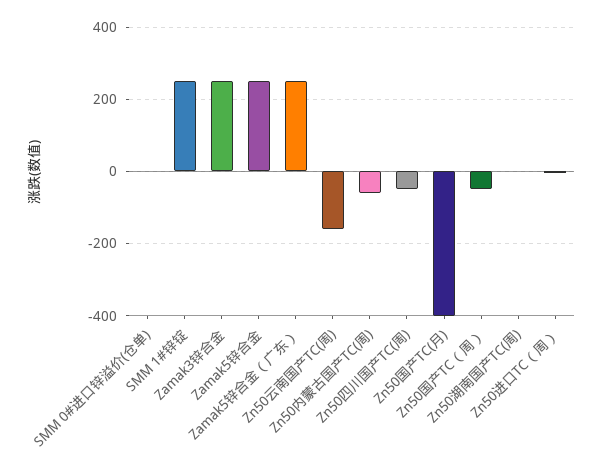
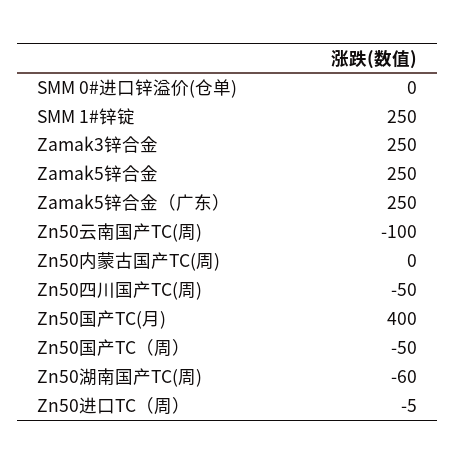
  {
    "SMM 0#进口锌溢价(仓单)": 0,
    "SMM 1#锌锭": 250,
    "Zamak3锌合金": 250,
    "Zamak5锌合金": 250,
    "Zamak5锌合金（广东）": 250,
-   "Zn50云南国产TC(周)": -160,
+   "Zn50云南国产TC(周)": -100,
-   "Zn50内蒙古国产TC(周)": -60,
+   "Zn50内蒙古国产TC(周)": 0,
    "Zn50四川国产TC(周)": -50,
-   "Zn50国产TC(月)": -400,
+   "Zn50国产TC(月)": 400,
    "Zn50国产TC（周）": -50,
-   "Zn50湖南国产TC(周)": 0,
+   "Zn50湖南国产TC(周)": -60,
    "Zn50进口TC（周）": -5
  }

